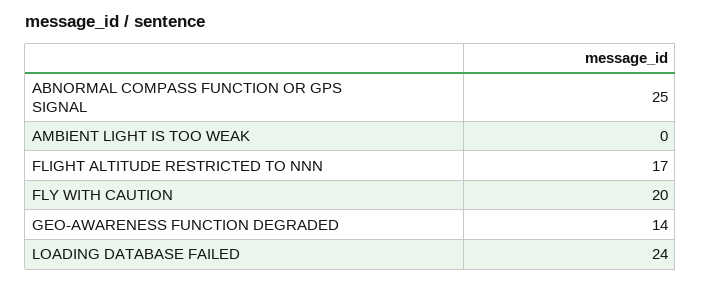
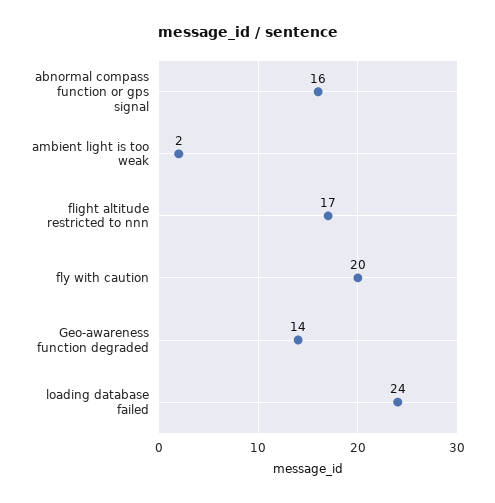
  {
-   "ABNORMAL COMPASS FUNCTION OR GPS SIGNAL": 25,
+   "ABNORMAL COMPASS FUNCTION OR GPS SIGNAL": 16,
-   "AMBIENT LIGHT IS TOO WEAK": 0,
+   "AMBIENT LIGHT IS TOO WEAK": 2,
    "FLIGHT ALTITUDE RESTRICTED TO NNN": 17,
    "FLY WITH CAUTION": 20,
    "GEO-AWARENESS FUNCTION DEGRADED": 14,
    "LOADING DATABASE FAILED": 24
  }

